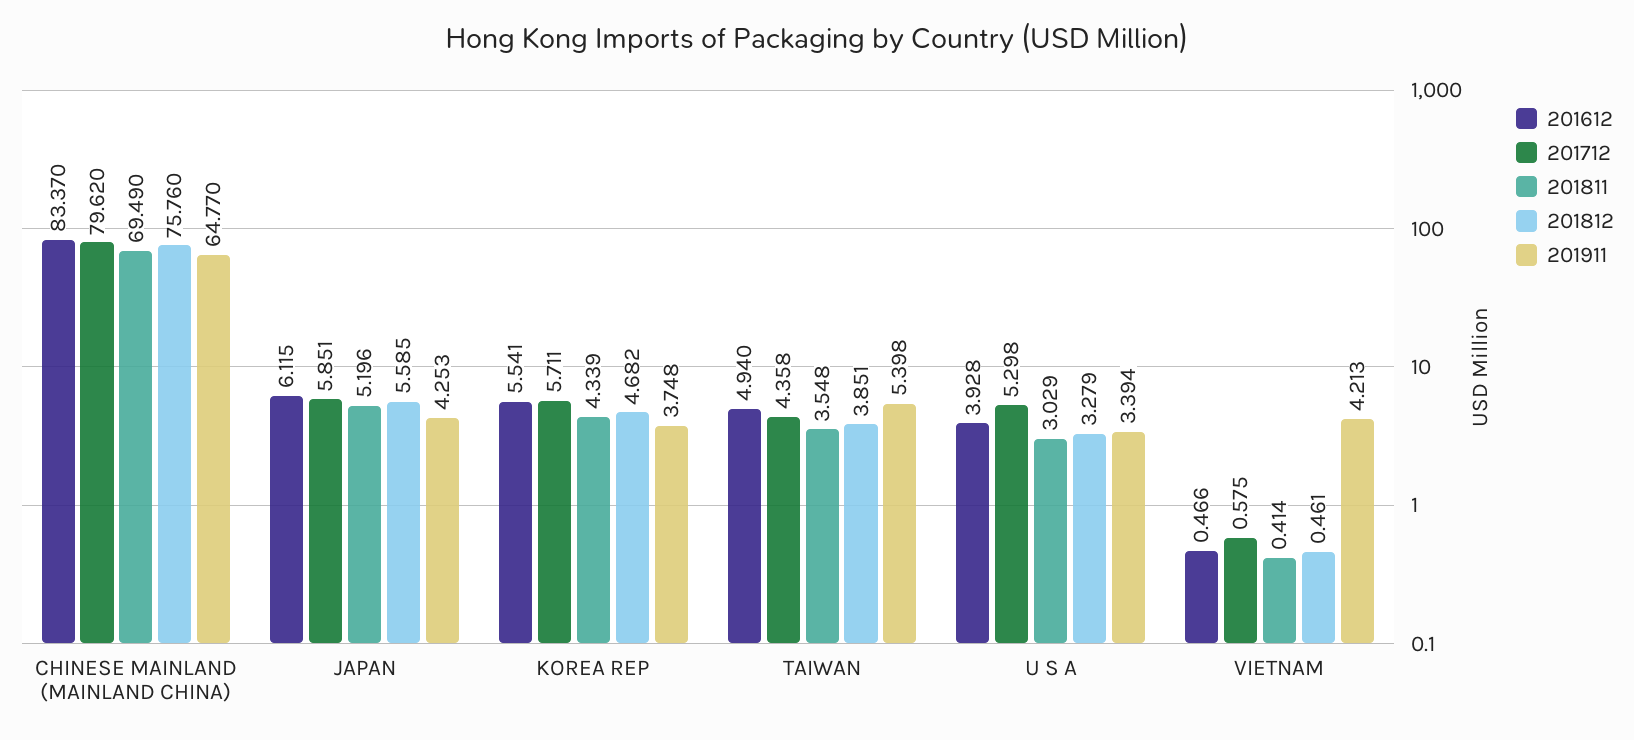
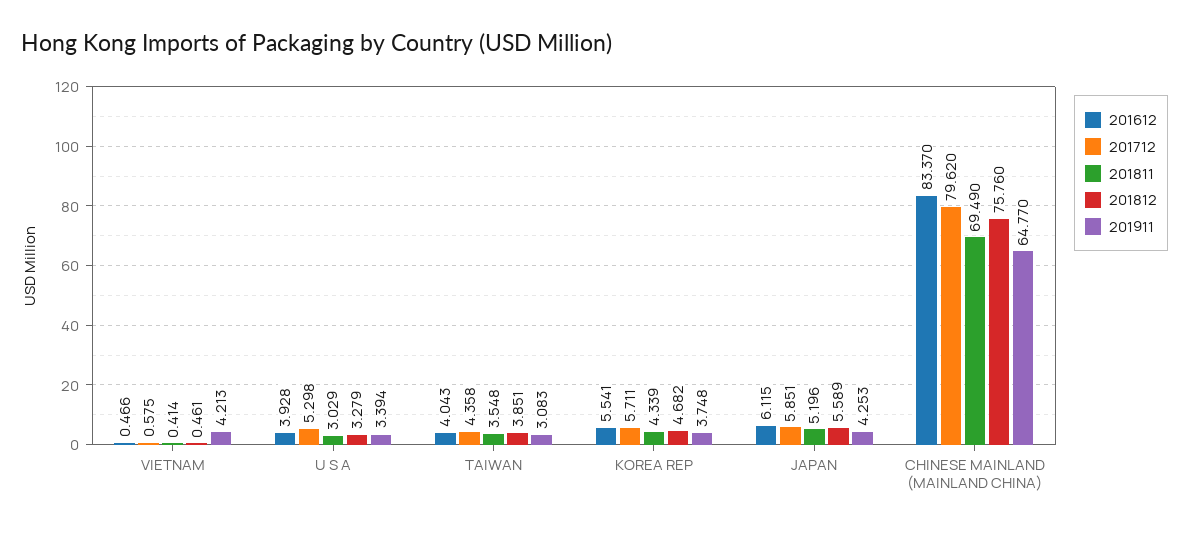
  {
    "201612": {
      "CHINESE MAINLAND (MAINLAND CHINA)": 83.37,
      "JAPAN": 6.115,
      "KOREA REP": 5.541,
-     "TAIWAN": 4.94,
+     "TAIWAN": 4.043,
      "U S A": 3.928,
      "VIETNAM": 0.466
    },
    "201712": {
      "CHINESE MAINLAND (MAINLAND CHINA)": 79.62,
      "JAPAN": 5.851,
      "KOREA REP": 5.711,
      "TAIWAN": 4.358,
      "U S A": 5.298,
      "VIETNAM": 0.575
    },
    "201811": {
      "CHINESE MAINLAND (MAINLAND CHINA)": 69.49,
      "JAPAN": 5.196,
      "KOREA REP": 4.339,
      "TAIWAN": 3.548,
      "U S A": 3.029,
      "VIETNAM": 0.414
    },
    "201812": {
      "CHINESE MAINLAND (MAINLAND CHINA)": 75.76,
-     "JAPAN": 5.585,
+     "JAPAN": 5.589,
      "KOREA REP": 4.682,
      "TAIWAN": 3.851,
      "U S A": 3.279,
      "VIETNAM": 0.461
    },
    "201911": {
      "CHINESE MAINLAND (MAINLAND CHINA)": 64.77,
      "JAPAN": 4.253,
      "KOREA REP": 3.748,
-     "TAIWAN": 5.398,
+     "TAIWAN": 3.083,
      "U S A": 3.394,
      "VIETNAM": 4.213
    }
  }

